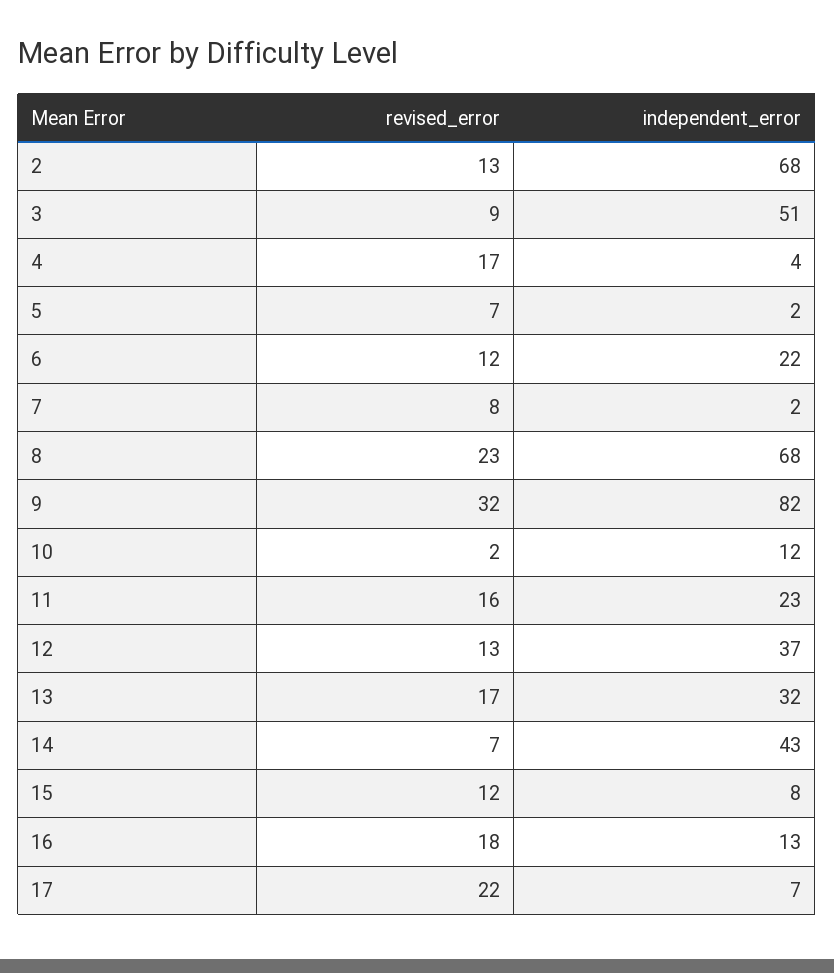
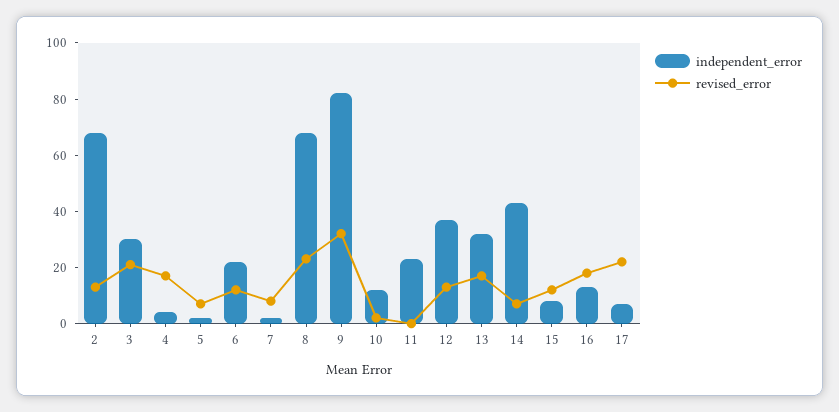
  {
    "revised_error": {
      "2": 13,
-     "3": 9,
+     "3": 20,
      "4": 17,
      "5": 7,
      "6": 12,
      "7": 8,
      "8": 23,
      "9": 32,
      "10": 2,
-     "11": 16,
+     "11": 0,
      "12": 13,
      "13": 17,
      "14": 7,
      "15": 12,
      "16": 18,
      "17": 22
    },
    "independent_error": {
      "2": 68,
-     "3": 51,
+     "3": 30,
      "4": 4,
      "5": 2,
      "6": 22,
      "7": 2,
      "8": 68,
      "9": 82,
      "10": 12,
      "11": 23,
      "12": 37,
      "13": 32,
      "14": 43,
      "15": 8,
      "16": 13,
      "17": 7
    }
  }

